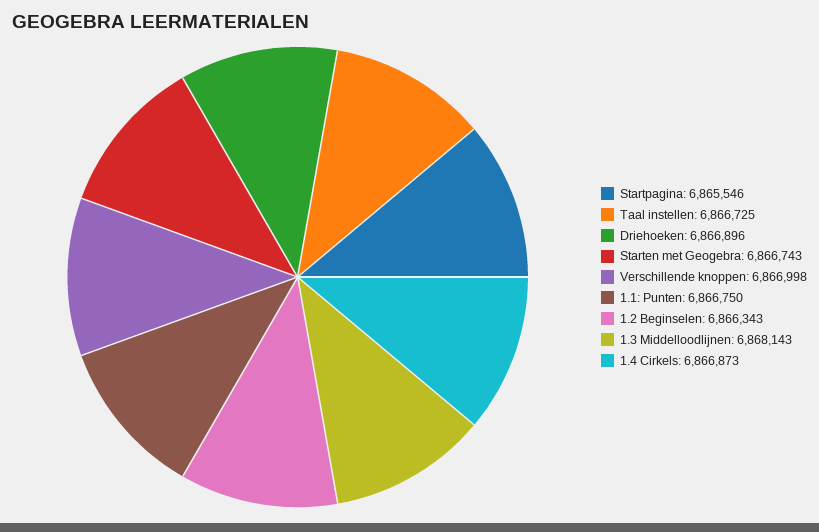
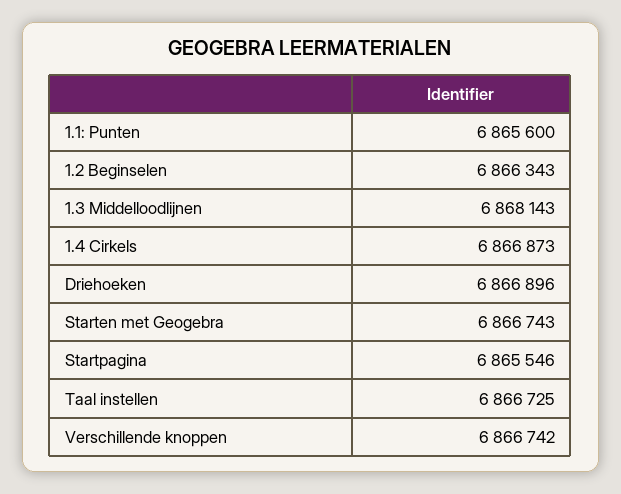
  {
    "Startpagina": 6865546,
    "Taal instellen": 6866725,
    "Driehoeken": 6866896,
    "Starten met Geogebra": 6866743,
-   "Verschillende knoppen": 6866998,
+   "Verschillende knoppen": 6866742,
-   "1.1: Punten": 6866750,
+   "1.1: Punten": 6865600,
    "1.2 Beginselen": 6866343,
    "1.3 Middelloodlijnen": 6868143,
    "1.4 Cirkels": 6866873
  }

